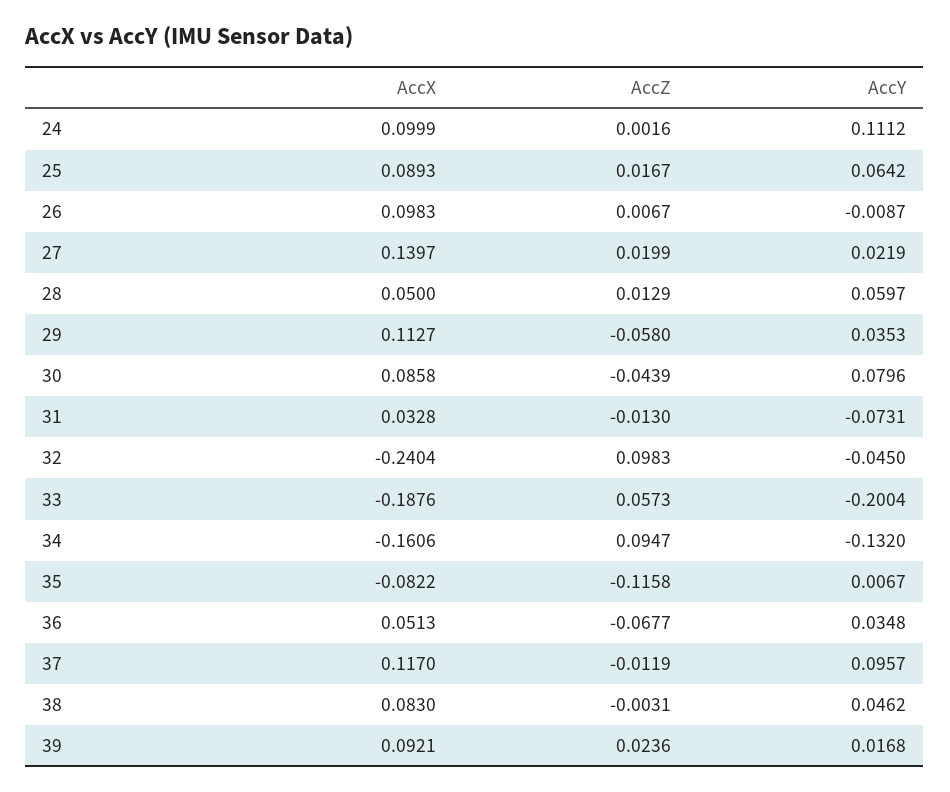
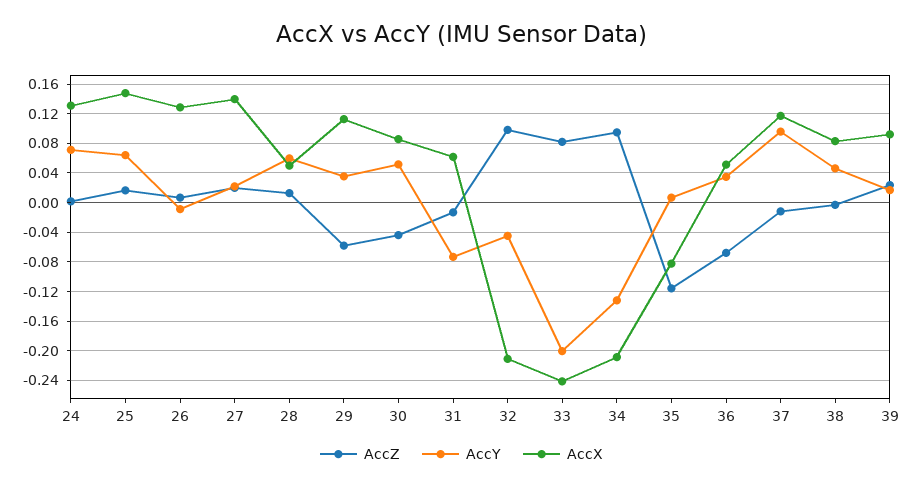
  {
    "AccX": {
-     "24": 0.0999,
+     "24": 0.13,
-     "25": 0.0893,
+     "25": 0.15,
-     "26": 0.0983,
+     "26": 0.13,
      "27": 0.1397,
      "28": 0.05,
      "29": 0.1127,
      "30": 0.0858,
-     "31": 0.0328,
+     "31": 0.06,
-     "32": -0.2404,
+     "32": -0.21,
-     "33": -0.1876,
+     "33": -0.24,
-     "34": -0.1606,
+     "34": -0.21,
      "35": -0.0822,
      "36": 0.0513,
      "37": 0.117,
      "38": 0.083,
      "39": 0.0921
    },
    "AccZ": {
      "24": 0.0016,
      "25": 0.0167,
      "26": 0.0067,
      "27": 0.0199,
      "28": 0.0129,
      "29": -0.058,
      "30": -0.0439,
      "31": -0.013,
      "32": 0.0983,
-     "33": 0.0573,
+     "33": 0.08,
      "34": 0.0947,
      "35": -0.1158,
      "36": -0.0677,
      "37": -0.0119,
      "38": -0.0031,
      "39": 0.0236
    },
    "AccY": {
-     "24": 0.1112,
+     "24": 0.07,
      "25": 0.0642,
      "26": -0.0087,
      "27": 0.0219,
      "28": 0.0597,
      "29": 0.0353,
-     "30": 0.0796,
+     "30": 0.05,
      "31": -0.0731,
      "32": -0.045,
      "33": -0.2004,
      "34": -0.132,
      "35": 0.0067,
      "36": 0.0348,
      "37": 0.0957,
      "38": 0.0462,
      "39": 0.0168
    }
  }

